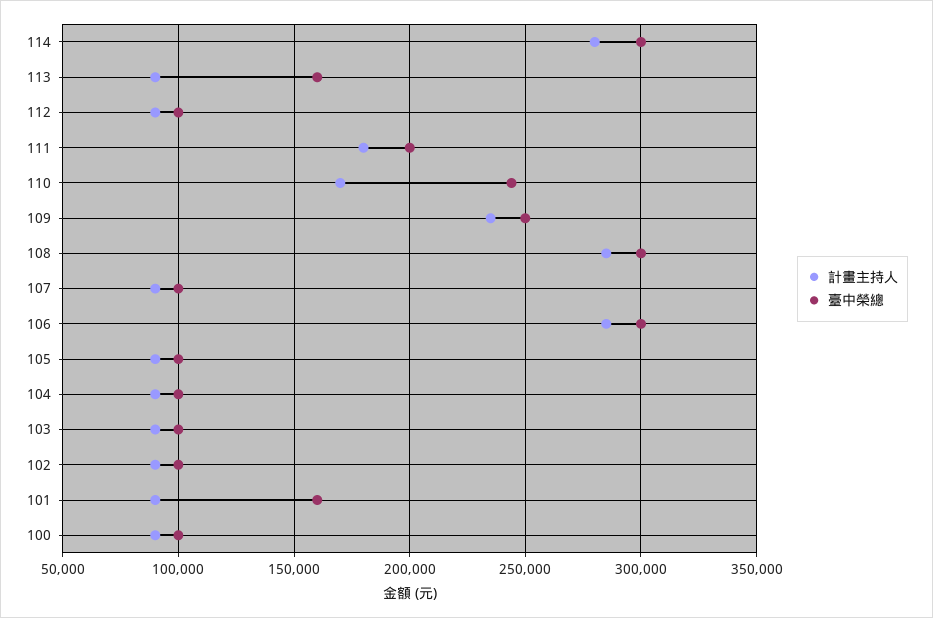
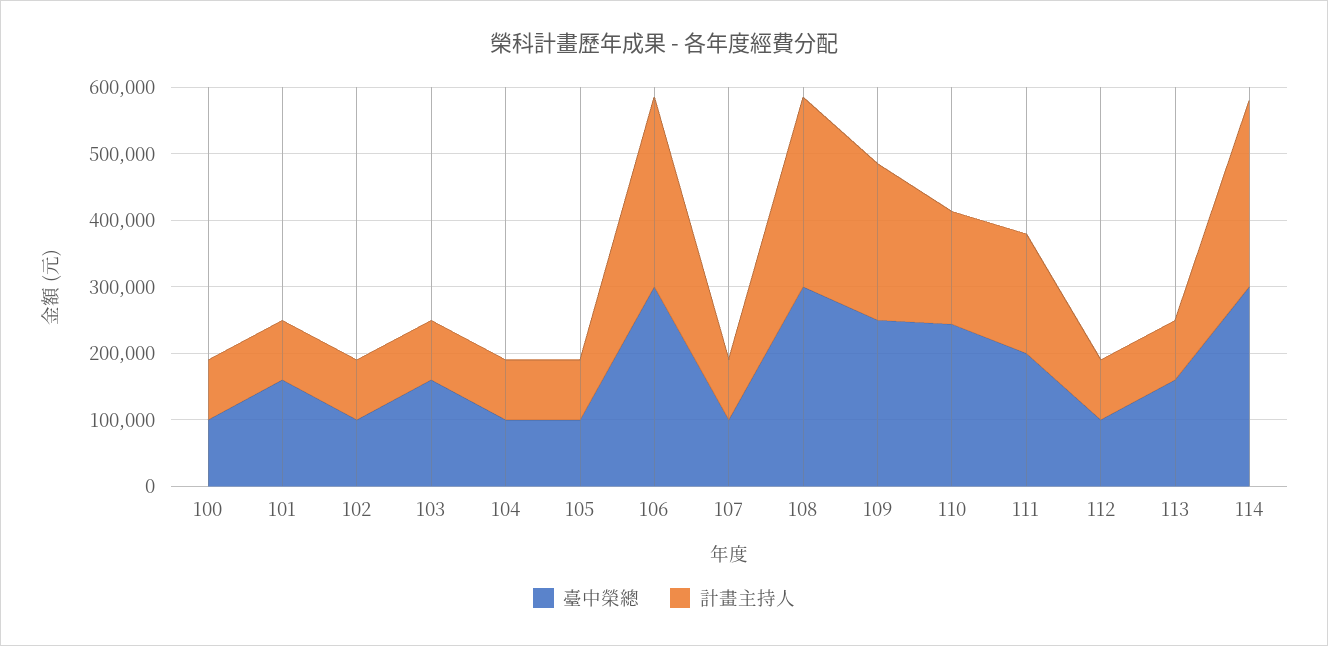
  {
    "計畫主持人": {
      "114": 280000,
      "113": 90000,
      "112": 90000,
      "111": 180000,
      "110": 170000,
      "109": 235000,
      "108": 285000,
      "107": 90000,
      "106": 285000,
      "105": 90000,
      "104": 90000,
      "103": 90000,
      "102": 90000,
      "101": 90000,
      "100": 90000
    },
    "臺中榮總": {
      "114": 300000,
      "113": 160000,
      "112": 100000,
      "111": 200000,
      "110": 245000,
      "109": 250000,
      "108": 300000,
      "107": 100000,
      "106": 300000,
      "105": 100000,
      "104": 100000,
-     "103": 100000,
+     "103": 160000,
      "102": 100000,
      "101": 160000,
      "100": 100000
    }
  }

